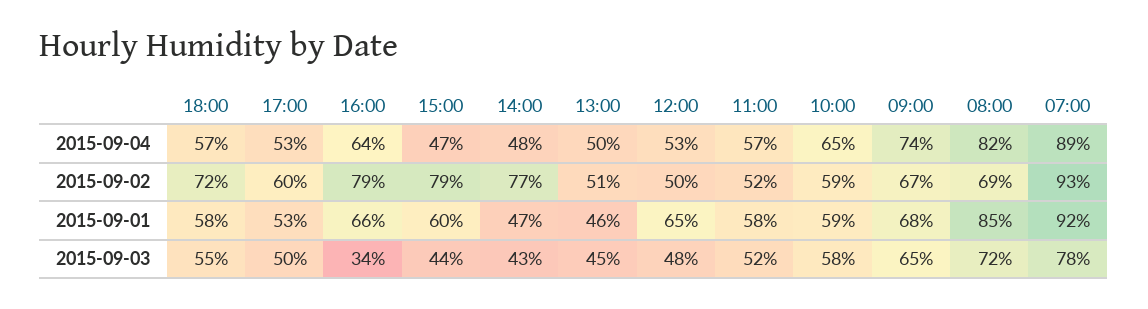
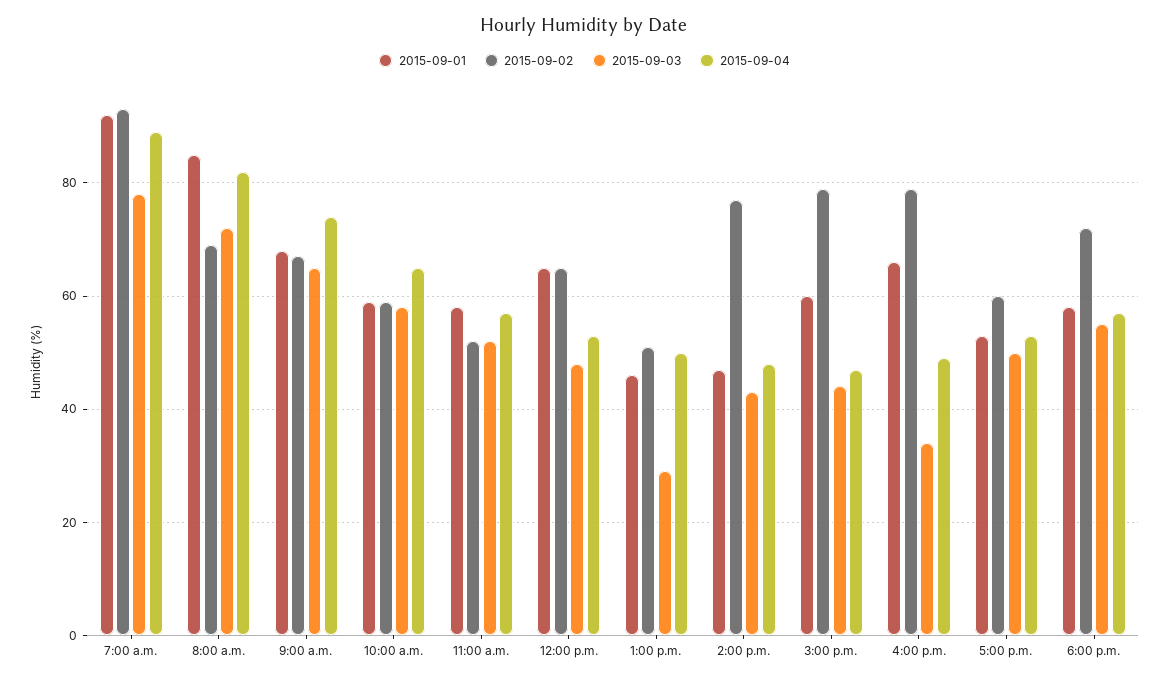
  {
    "2015-09-04": {
      "18:00": 57,
      "17:00": 53,
-     "16:00": 64,
+     "16:00": 50,
      "15:00": 47,
      "14:00": 48,
      "13:00": 50,
      "12:00": 53,
      "11:00": 57,
      "10:00": 65,
      "09:00": 74,
      "08:00": 82,
      "07:00": 89
    },
    "2015-09-02": {
      "18:00": 72,
      "17:00": 60,
      "16:00": 79,
      "15:00": 79,
      "14:00": 77,
      "13:00": 51,
-     "12:00": 50,
+     "12:00": 65,
      "11:00": 52,
      "10:00": 59,
      "09:00": 67,
      "08:00": 69,
      "07:00": 93
    },
    "2015-09-01": {
      "18:00": 58,
      "17:00": 53,
      "16:00": 66,
      "15:00": 60,
      "14:00": 47,
      "13:00": 46,
      "12:00": 65,
      "11:00": 58,
      "10:00": 59,
      "09:00": 68,
      "08:00": 85,
      "07:00": 92
    },
    "2015-09-03": {
      "18:00": 55,
      "17:00": 50,
      "16:00": 34,
      "15:00": 44,
      "14:00": 43,
-     "13:00": 45,
+     "13:00": 30,
      "12:00": 48,
      "11:00": 52,
      "10:00": 58,
      "09:00": 65,
      "08:00": 72,
      "07:00": 78
    }
  }

